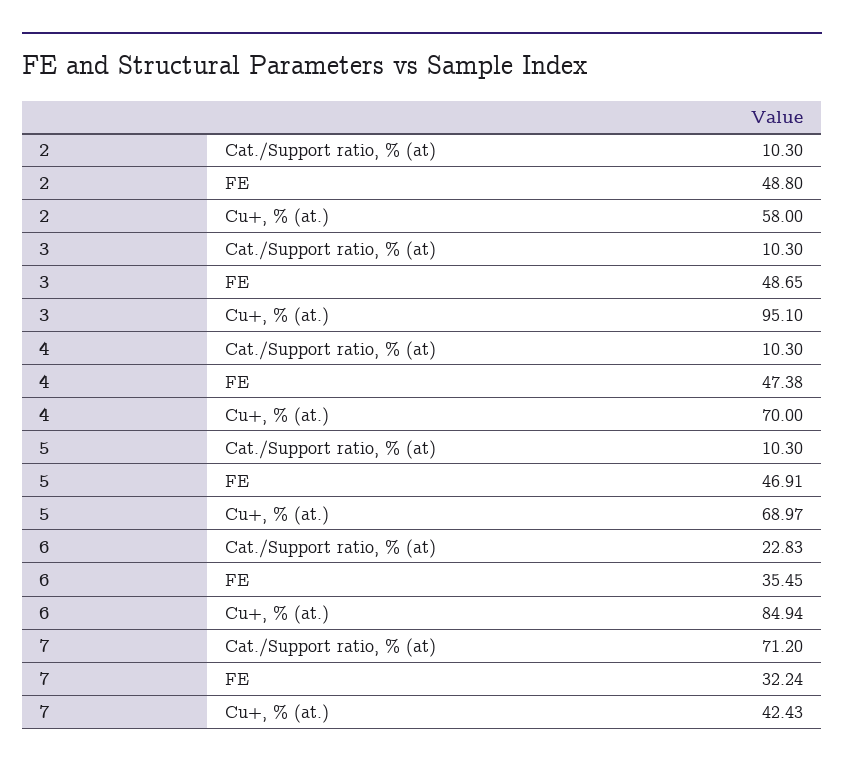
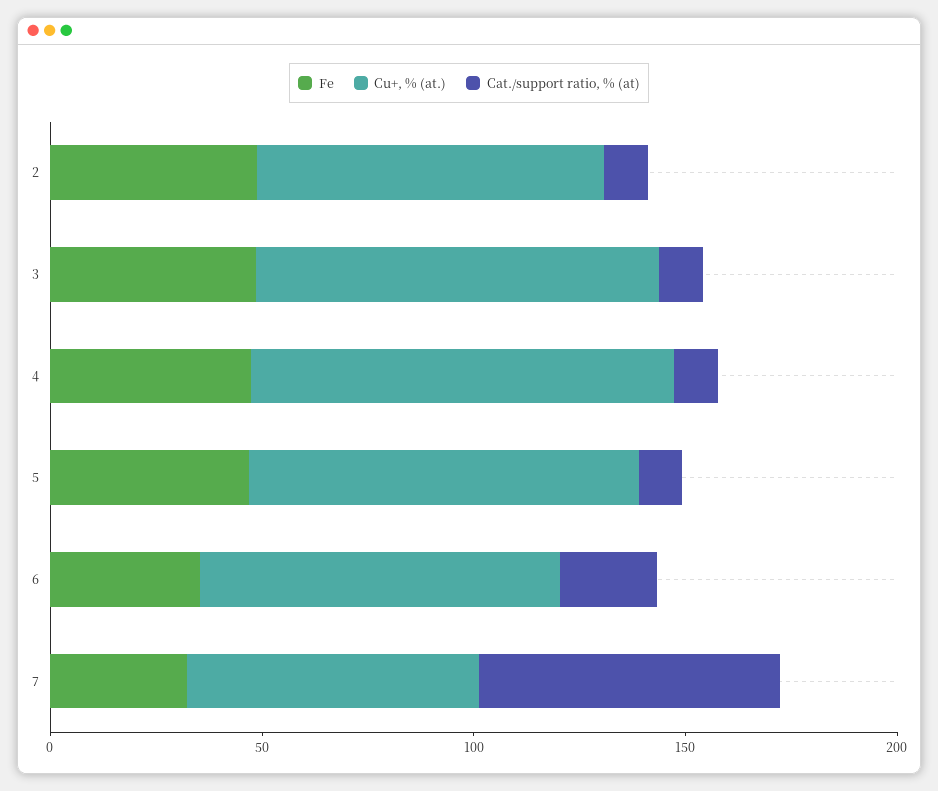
  {
    "Cat./Support ratio, % (at)": {
      "2": 10.3,
      "3": 10.3,
      "4": 10.3,
      "5": 10.3,
      "6": 22.83,
      "7": 71.2
    },
    "FE": {
      "2": 48.8,
      "3": 48.65,
      "4": 47.38,
      "5": 46.91,
      "6": 35.45,
      "7": 32.24
    },
    "Cu+, % (at.)": {
-     "2": 58,
+     "2": 80,
      "3": 95.1,
-     "4": 70,
+     "4": 100,
-     "5": 68.97,
+     "5": 90,
      "6": 84.94,
-     "7": 42.43
+     "7": 70
    }
  }

